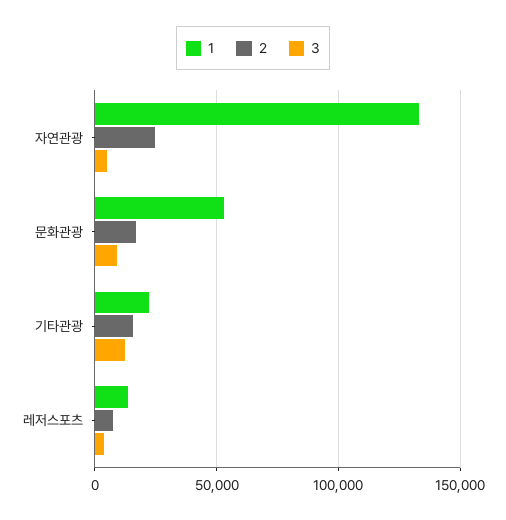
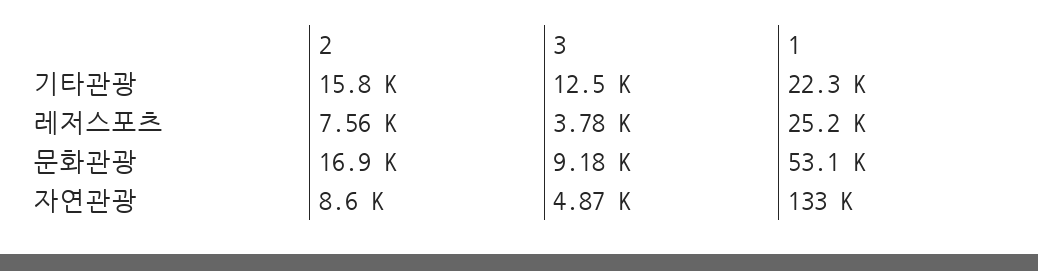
  {
    "1": {
      "자연관광": 133000,
      "문화관광": 53100,
      "기타관광": 22300,
-     "레저스포츠": 15000
+     "레저스포츠": 25200
    },
    "2": {
-     "자연관광": 25000,
+     "자연관광": 8600,
      "문화관광": 16900,
      "기타관광": 15800,
      "레저스포츠": 7560
    },
    "3": {
      "자연관광": 4870,
      "문화관광": 9180,
      "기타관광": 12500,
      "레저스포츠": 3780
    }
  }

